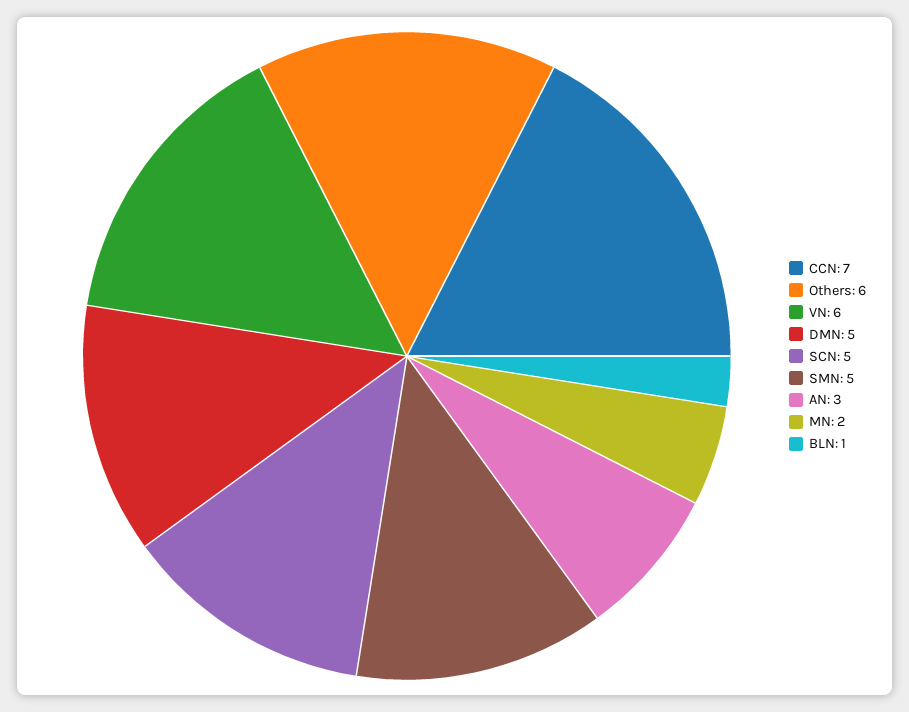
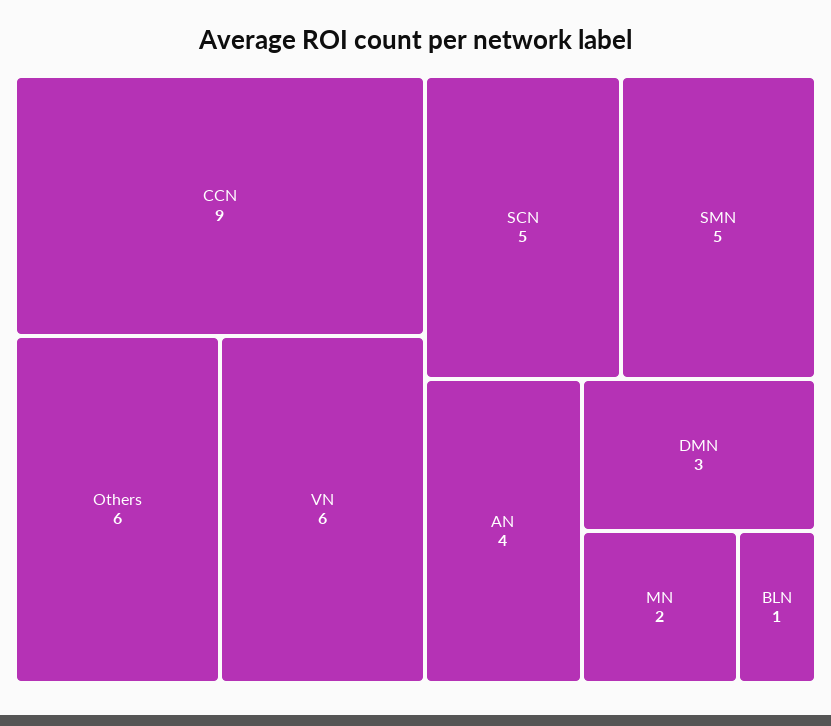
  {
-   "CCN": 7,
+   "CCN": 9,
    "Others": 6,
    "VN": 6,
-   "DMN": 5,
+   "DMN": 3,
    "SCN": 5,
    "SMN": 5,
-   "AN": 3,
+   "AN": 4,
    "MN": 2,
    "BLN": 1
  }

